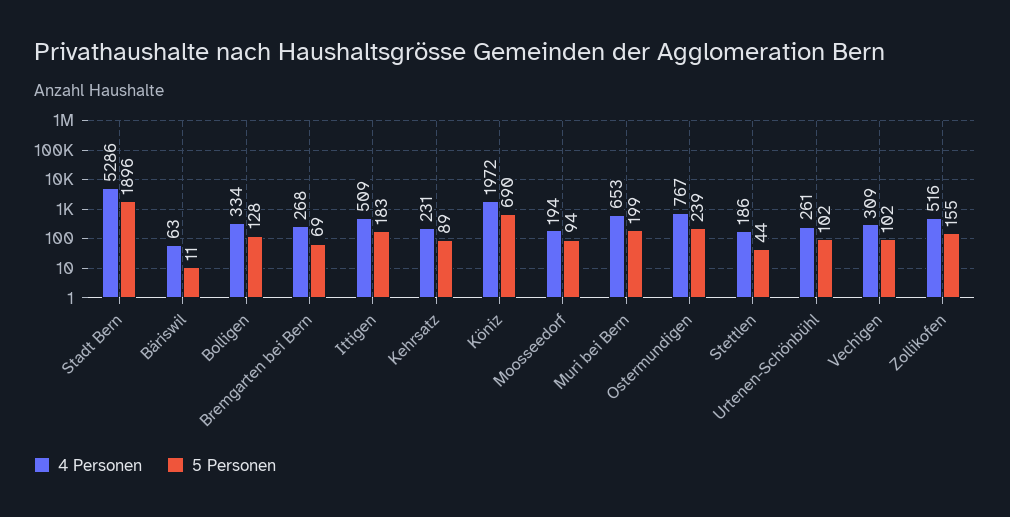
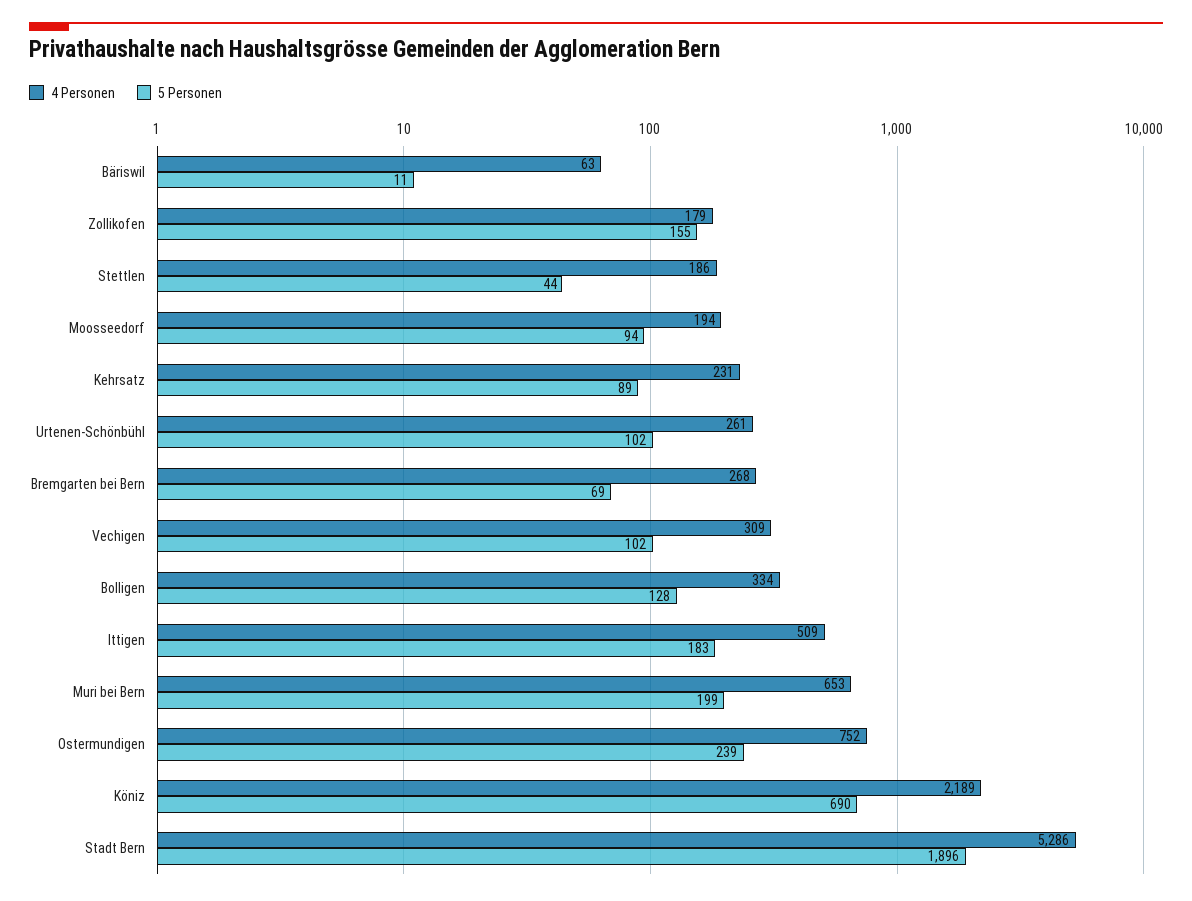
  {
    "4 Personen": {
      "Stadt Bern": 5286,
      "Bäriswil": 63,
      "Bolligen": 334,
      "Bremgarten bei Bern": 268,
      "Ittigen": 509,
      "Kehrsatz": 231,
-     "Köniz": 1972,
+     "Köniz": 2189,
      "Moosseedorf": 194,
      "Muri bei Bern": 653,
-     "Ostermundigen": 767,
+     "Ostermundigen": 752,
      "Stettlen": 186,
      "Urtenen-Schönbühl": 261,
      "Vechigen": 309,
-     "Zollikofen": 516
+     "Zollikofen": 179
    },
    "5 Personen": {
      "Stadt Bern": 1896,
      "Bäriswil": 11,
      "Bolligen": 128,
      "Bremgarten bei Bern": 69,
      "Ittigen": 183,
      "Kehrsatz": 89,
      "Köniz": 690,
      "Moosseedorf": 94,
      "Muri bei Bern": 199,
      "Ostermundigen": 239,
      "Stettlen": 44,
      "Urtenen-Schönbühl": 102,
      "Vechigen": 102,
      "Zollikofen": 155
    }
  }

